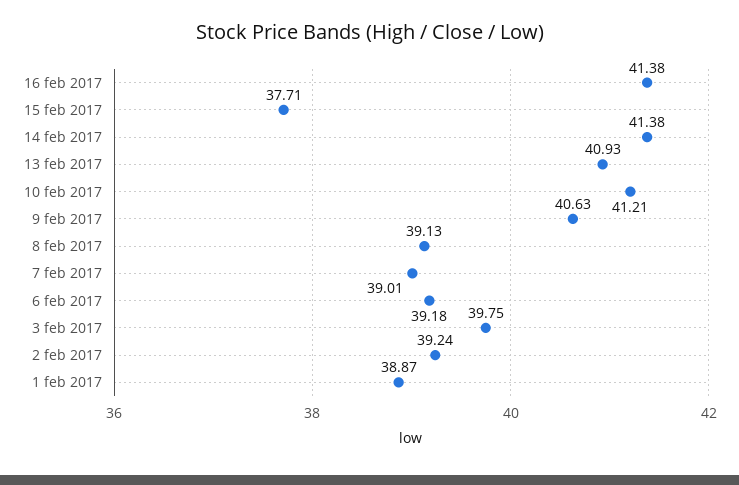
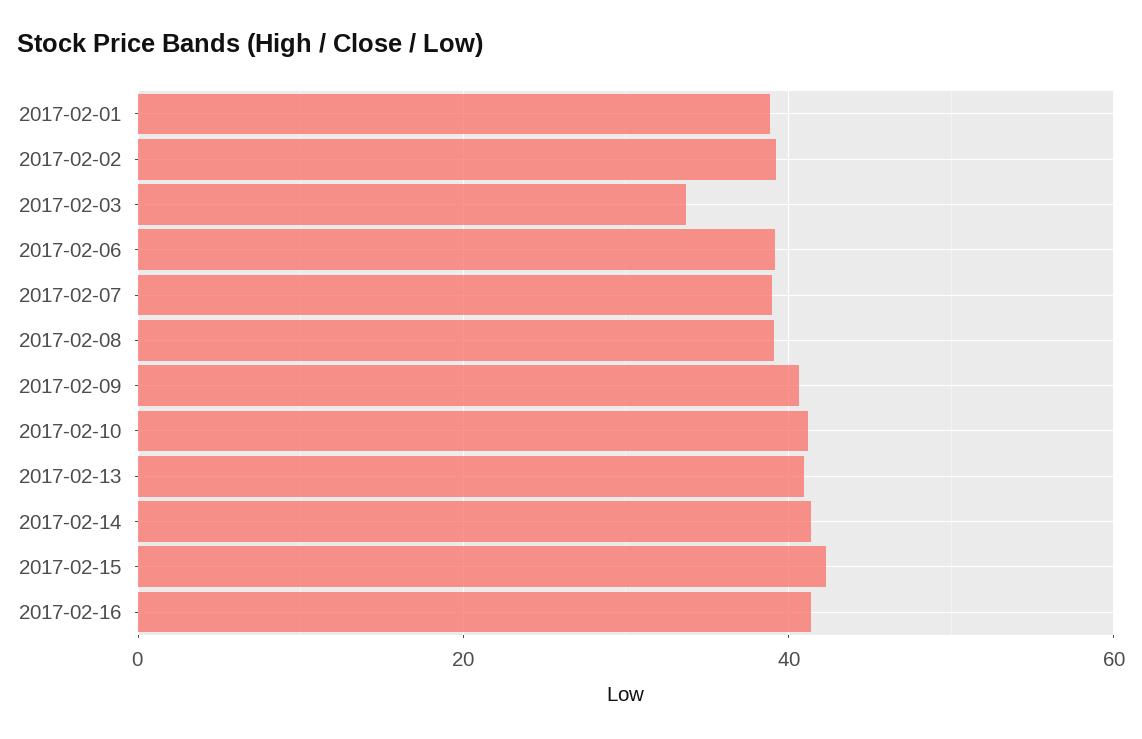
  {
    "16 feb 2017": 41.38,
-   "15 feb 2017": 37.71,
+   "15 feb 2017": 42,
    "14 feb 2017": 41.38,
    "13 feb 2017": 40.93,
    "10 feb 2017": 41.21,
    "9 feb 2017": 40.63,
    "8 feb 2017": 39.13,
    "7 feb 2017": 39.01,
    "6 feb 2017": 39.18,
-   "3 feb 2017": 39.75,
+   "3 feb 2017": 34,
    "2 feb 2017": 39.24,
    "1 feb 2017": 38.87
  }

